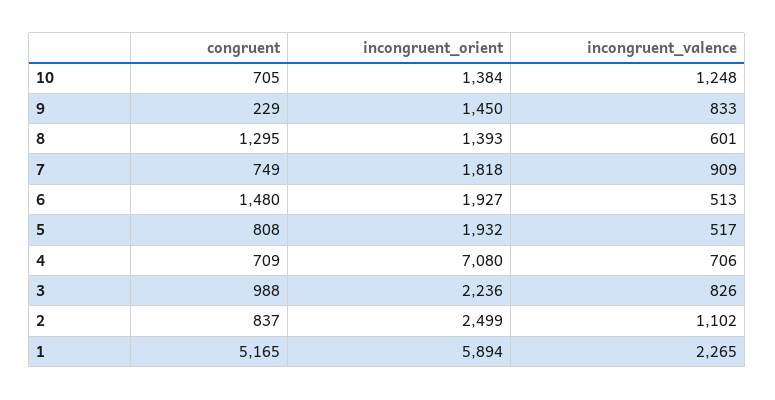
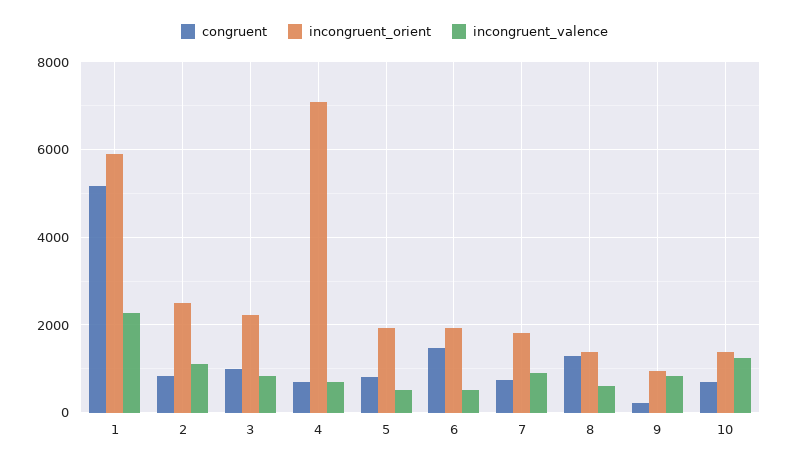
  {
    "congruent": {
      "10": 705,
      "9": 229,
      "8": 1295,
      "7": 749,
      "6": 1480,
      "5": 808,
      "4": 709,
      "3": 988,
      "2": 837,
      "1": 5165
    },
    "incongruent_orient": {
      "10": 1384,
-     "9": 1450,
+     "9": 1000,
      "8": 1393,
      "7": 1818,
      "6": 1927,
      "5": 1932,
      "4": 7080,
      "3": 2236,
      "2": 2499,
      "1": 5894
    },
    "incongruent_valence": {
      "10": 1248,
      "9": 833,
      "8": 601,
      "7": 909,
      "6": 513,
      "5": 517,
      "4": 706,
      "3": 826,
      "2": 1102,
      "1": 2265
    }
  }

